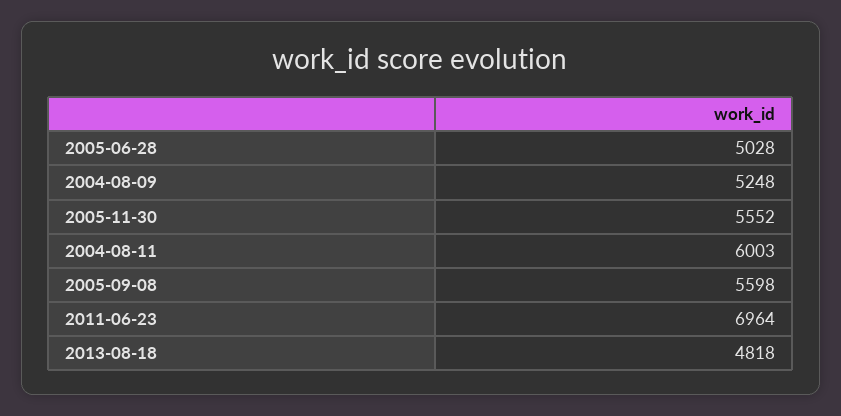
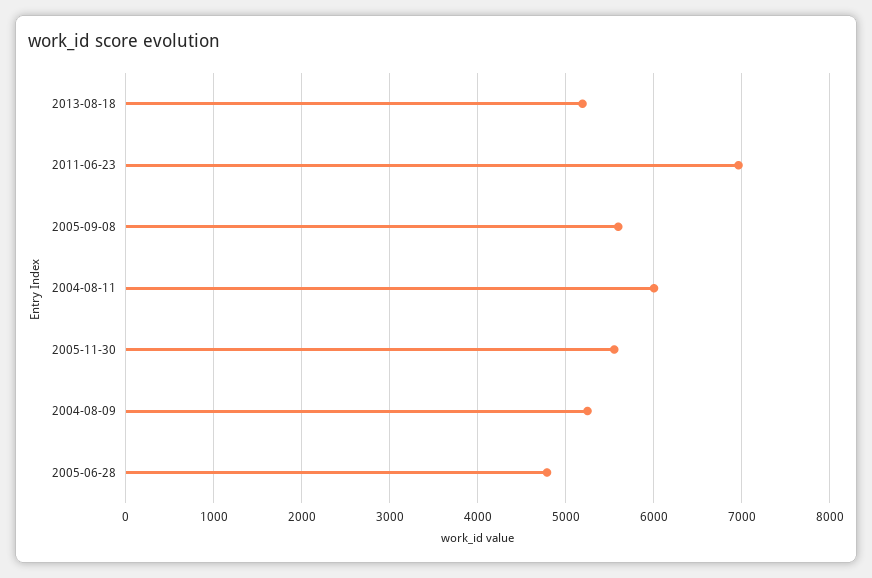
  {
-   "2005-06-28": 5028,
+   "2005-06-28": 4800,
    "2004-08-09": 5248,
    "2005-11-30": 5552,
    "2004-08-11": 6003,
    "2005-09-08": 5598,
    "2011-06-23": 6964,
-   "2013-08-18": 4818
+   "2013-08-18": 5200
  }

